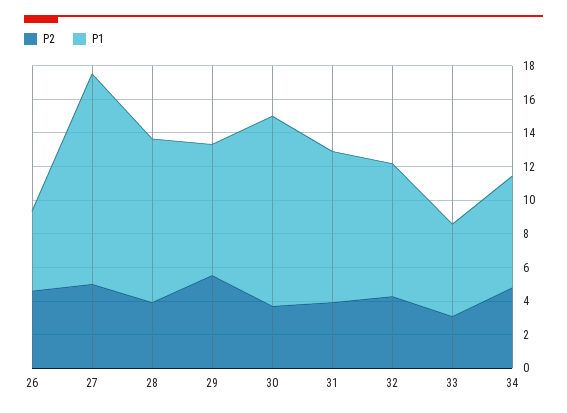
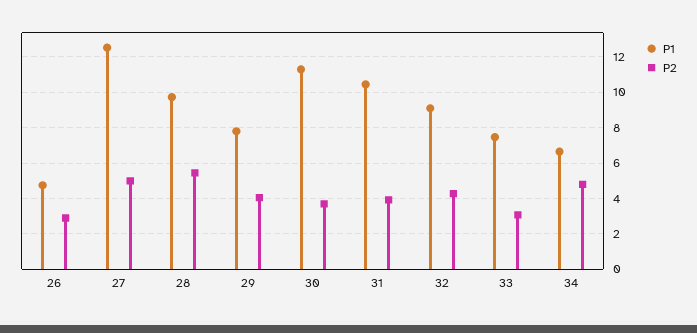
  {
    "P2": {
-     "26": 4.5,
+     "26": 3,
      "27": 5,
-     "28": 4,
+     "28": 5.5,
-     "29": 5.5,
+     "29": 4,
      "30": 3.5,
      "31": 4,
      "32": 4.5,
      "33": 3,
      "34": 5
    },
    "P1": {
      "26": 5,
      "27": 12.5,
      "28": 9.5,
      "29": 8,
      "30": 11.5,
-     "31": 9,
+     "31": 10.5,
-     "32": 8,
+     "32": 9,
-     "33": 5.5,
+     "33": 7.5,
      "34": 6.5
    }
  }

